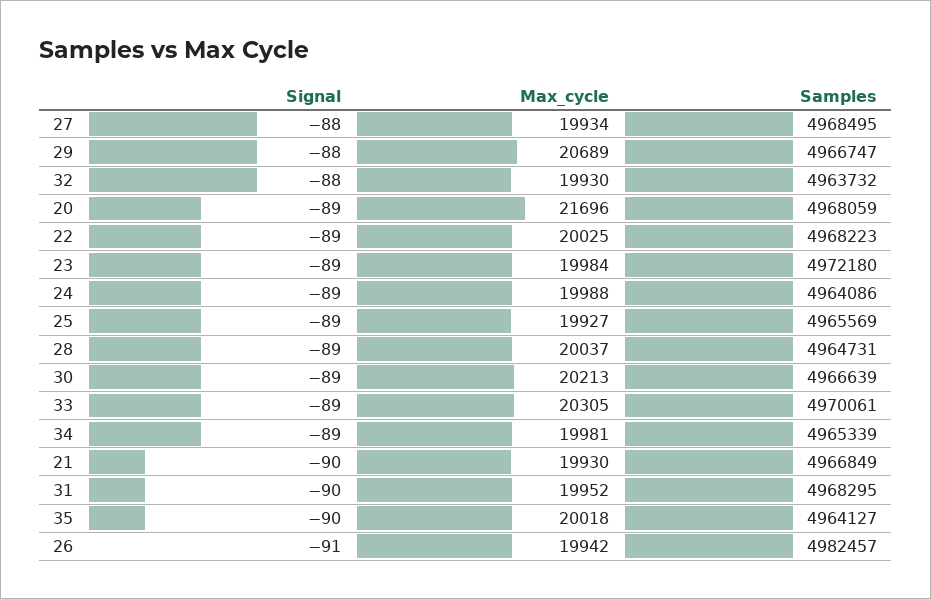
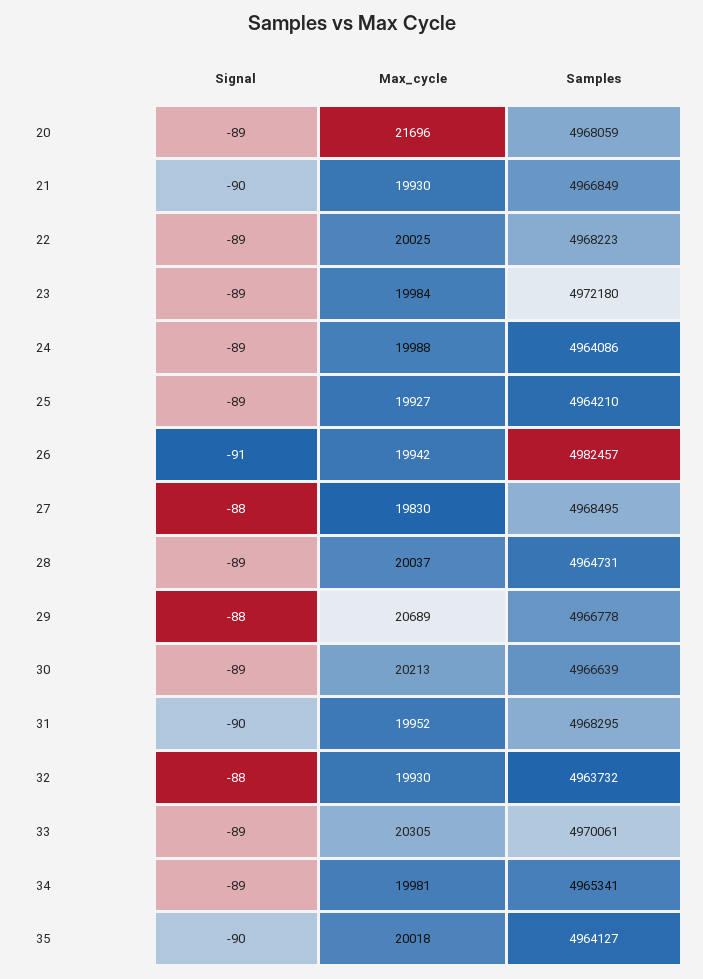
  {
    "Signal": {
      "27": -88,
      "29": -88,
      "32": -88,
      "20": -89,
      "22": -89,
      "23": -89,
      "24": -89,
      "25": -89,
      "28": -89,
      "30": -89,
      "33": -89,
      "34": -89,
      "21": -90,
      "31": -90,
      "35": -90,
      "26": -91
    },
    "Max_cycle": {
-     "27": 19934,
+     "27": 19830,
      "29": 20689,
      "32": 19930,
      "20": 21696,
      "22": 20025,
      "23": 19984,
      "24": 19988,
      "25": 19927,
      "28": 20037,
      "30": 20213,
      "33": 20305,
      "34": 19981,
      "21": 19930,
      "31": 19952,
      "35": 20018,
      "26": 19942
    },
    "Samples": {
      "27": 4968495,
-     "29": 4966747,
+     "29": 4966778,
      "32": 4963732,
      "20": 4968059,
      "22": 4968223,
      "23": 4972180,
      "24": 4964086,
-     "25": 4965569,
+     "25": 4964210,
      "28": 4964731,
      "30": 4966639,
      "33": 4970061,
-     "34": 4965339,
+     "34": 4965341,
      "21": 4966849,
      "31": 4968295,
      "35": 4964127,
      "26": 4982457
    }
  }

